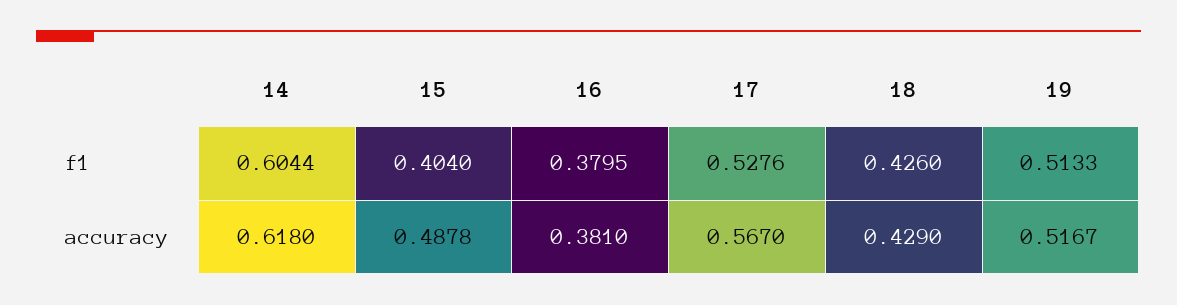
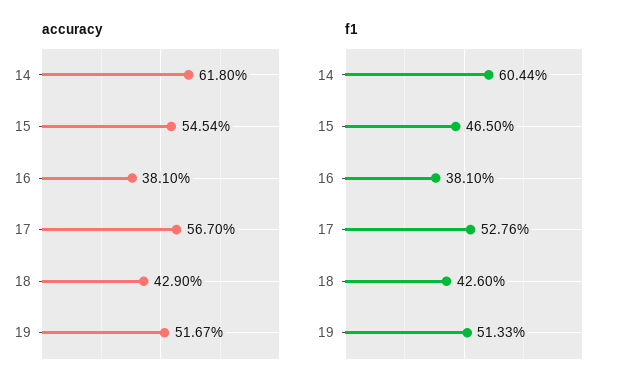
  {
    "f1": {
      "14": 0.6044,
-     "15": 0.404,
+     "15": 0.465,
-     "16": 0.3795,
+     "16": 0.381,
      "17": 0.5276,
      "18": 0.426,
      "19": 0.5133
    },
    "accuracy": {
      "14": 0.618,
-     "15": 0.4878,
+     "15": 0.5454,
      "16": 0.381,
      "17": 0.567,
      "18": 0.429,
      "19": 0.5167
    }
  }

